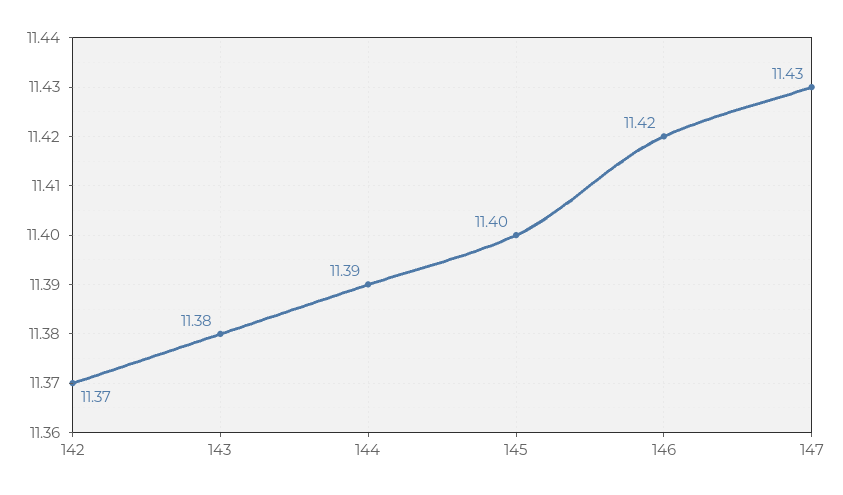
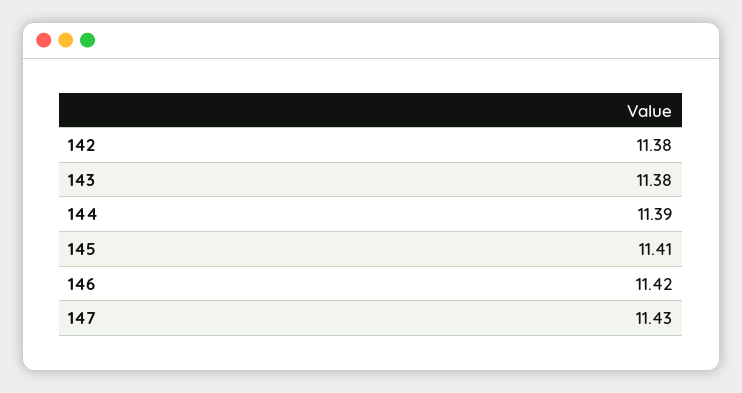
  {
-   "142": 11.37,
+   "142": 11.38,
    "143": 11.38,
    "144": 11.39,
-   "145": 11.4,
+   "145": 11.41,
    "146": 11.42,
    "147": 11.43
  }

